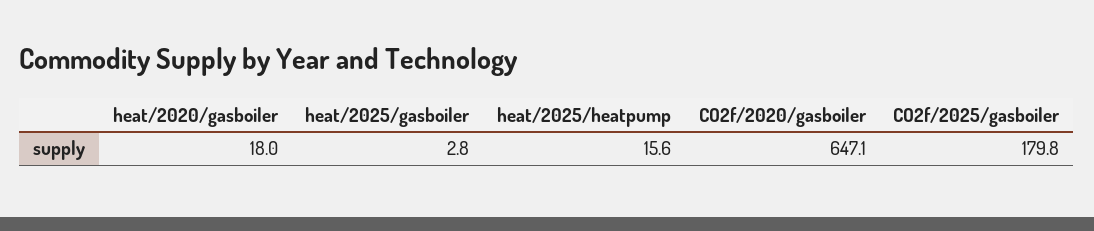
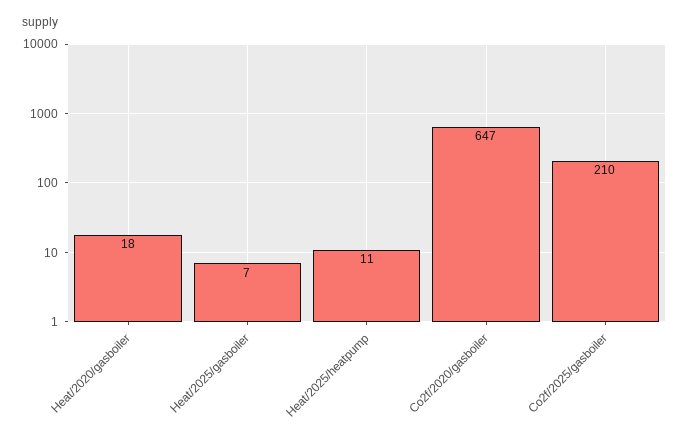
  {
    "heat/2020/gasboiler": 18,
-   "heat/2025/gasboiler": 2.8,
+   "heat/2025/gasboiler": 7,
-   "heat/2025/heatpump": 15.6,
+   "heat/2025/heatpump": 11,
    "CO2f/2020/gasboiler": 647.1,
-   "CO2f/2025/gasboiler": 179.8
+   "CO2f/2025/gasboiler": 210
  }

